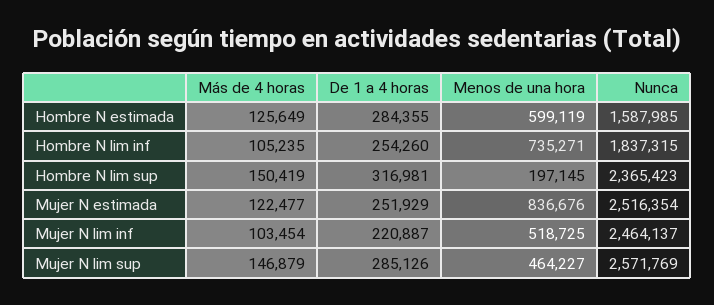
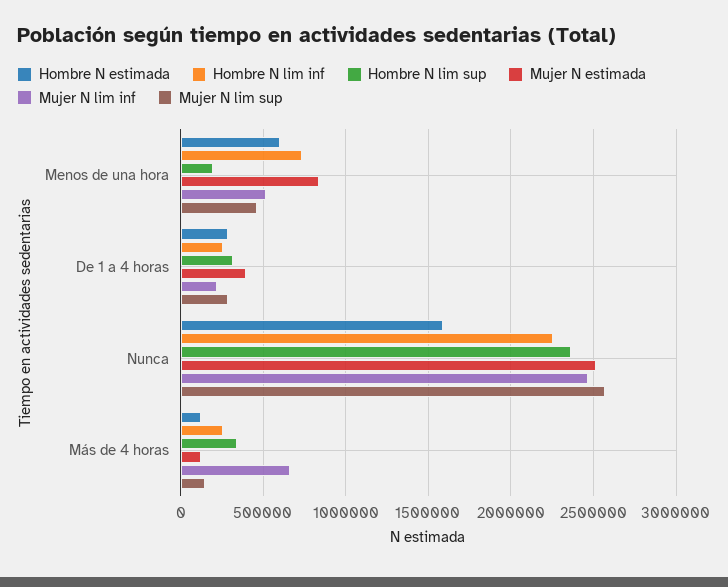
  {
    "Hombre N estimada": {
      "Más de 4 horas": 125649,
      "De 1 a 4 horas": 284355,
      "Menos de una hora": 599119,
      "Nunca": 1587985
    },
    "Hombre N lim inf": {
-     "Más de 4 horas": 105235,
+     "Más de 4 horas": 250000,
      "De 1 a 4 horas": 254260,
      "Menos de una hora": 735271,
-     "Nunca": 1837315
+     "Nunca": 2250000
    },
    "Hombre N lim sup": {
-     "Más de 4 horas": 150419,
+     "Más de 4 horas": 350000,
      "De 1 a 4 horas": 316981,
      "Menos de una hora": 197145,
      "Nunca": 2365423
    },
    "Mujer N estimada": {
      "Más de 4 horas": 122477,
-     "De 1 a 4 horas": 251929,
+     "De 1 a 4 horas": 400000,
      "Menos de una hora": 836676,
      "Nunca": 2516354
    },
    "Mujer N lim inf": {
-     "Más de 4 horas": 103454,
+     "Más de 4 horas": 650000,
      "De 1 a 4 horas": 220887,
      "Menos de una hora": 518725,
      "Nunca": 2464137
    },
    "Mujer N lim sup": {
      "Más de 4 horas": 146879,
      "De 1 a 4 horas": 285126,
      "Menos de una hora": 464227,
      "Nunca": 2571769
    }
  }

